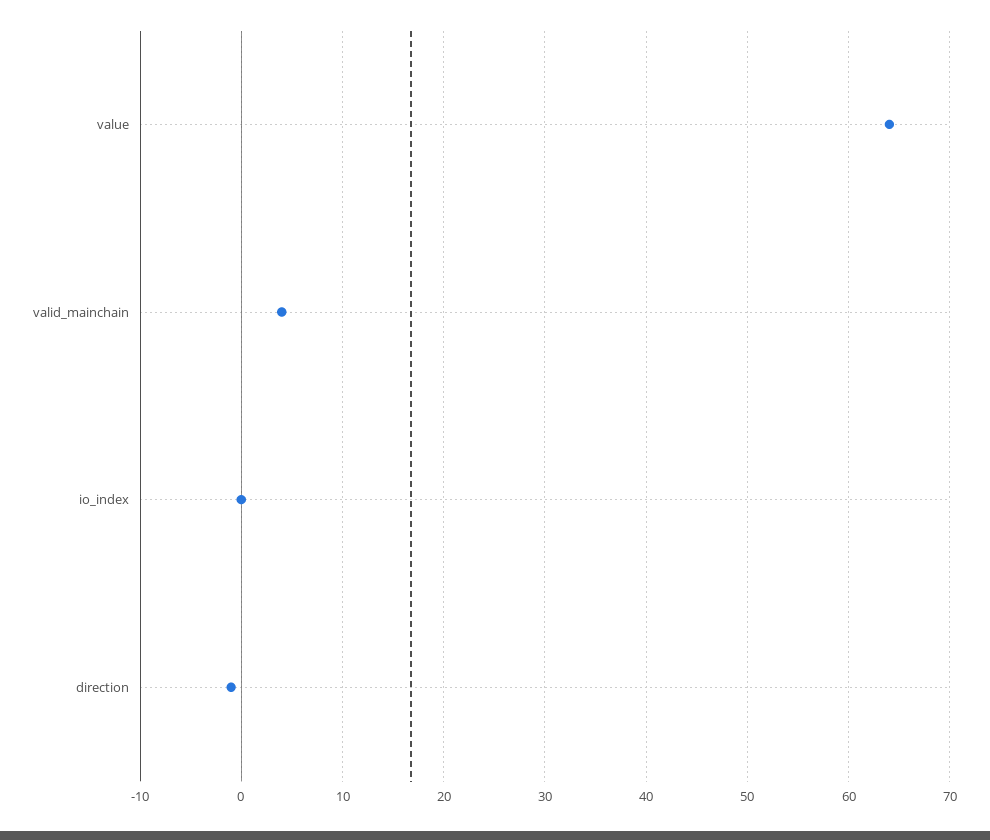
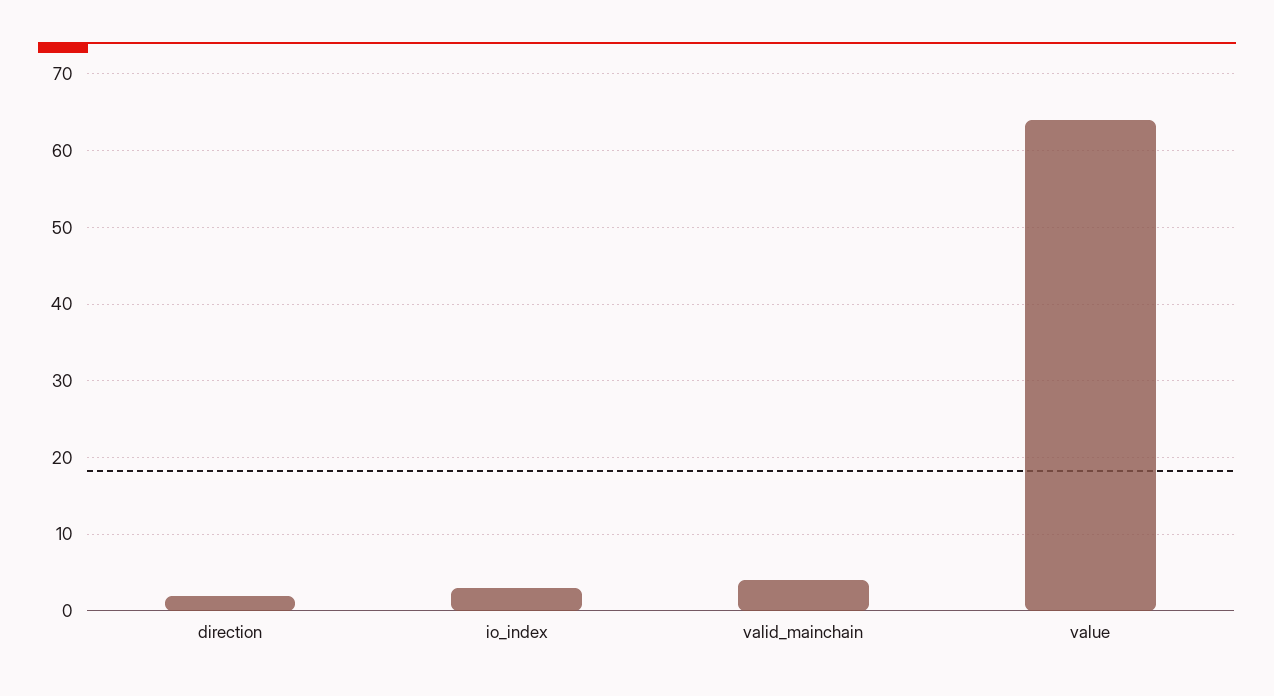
  {
    "value": 64,
    "valid_mainchain": 4,
-   "io_index": 0,
+   "io_index": 3,
-   "direction": -1
+   "direction": 2
  }

